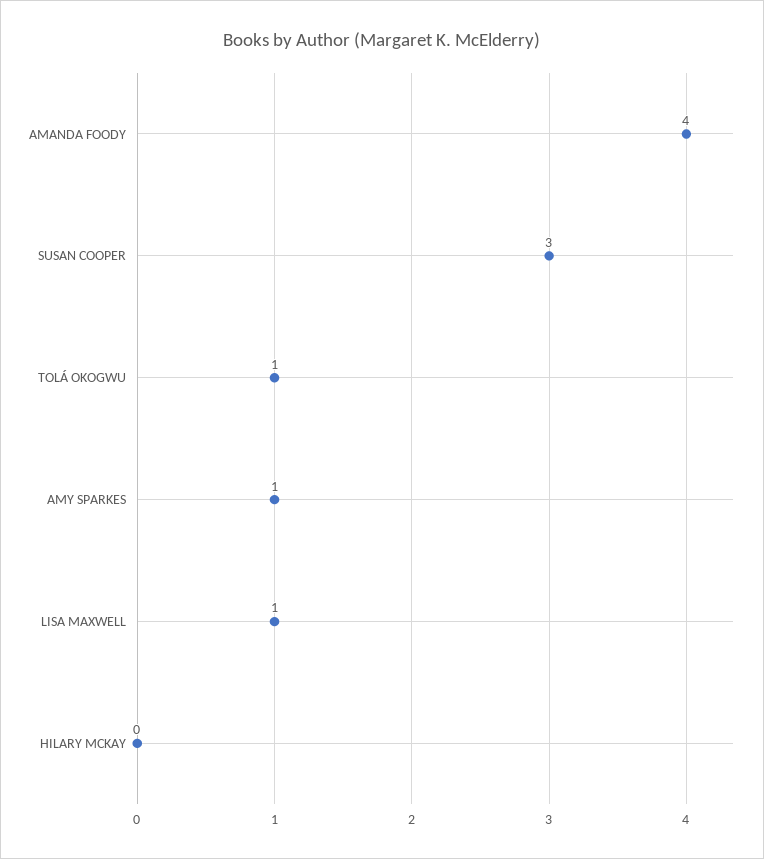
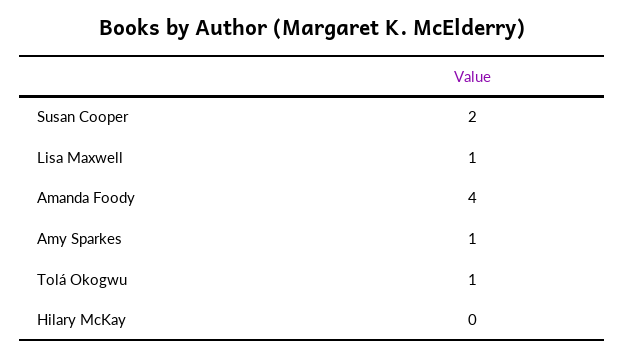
  {
    "AMANDA FOODY": 4,
-   "SUSAN COOPER": 3,
+   "SUSAN COOPER": 2,
    "TOLÁ OKOGWU": 1,
    "AMY SPARKES": 1,
    "LISA MAXWELL": 1,
    "HILARY MCKAY": 0
  }

